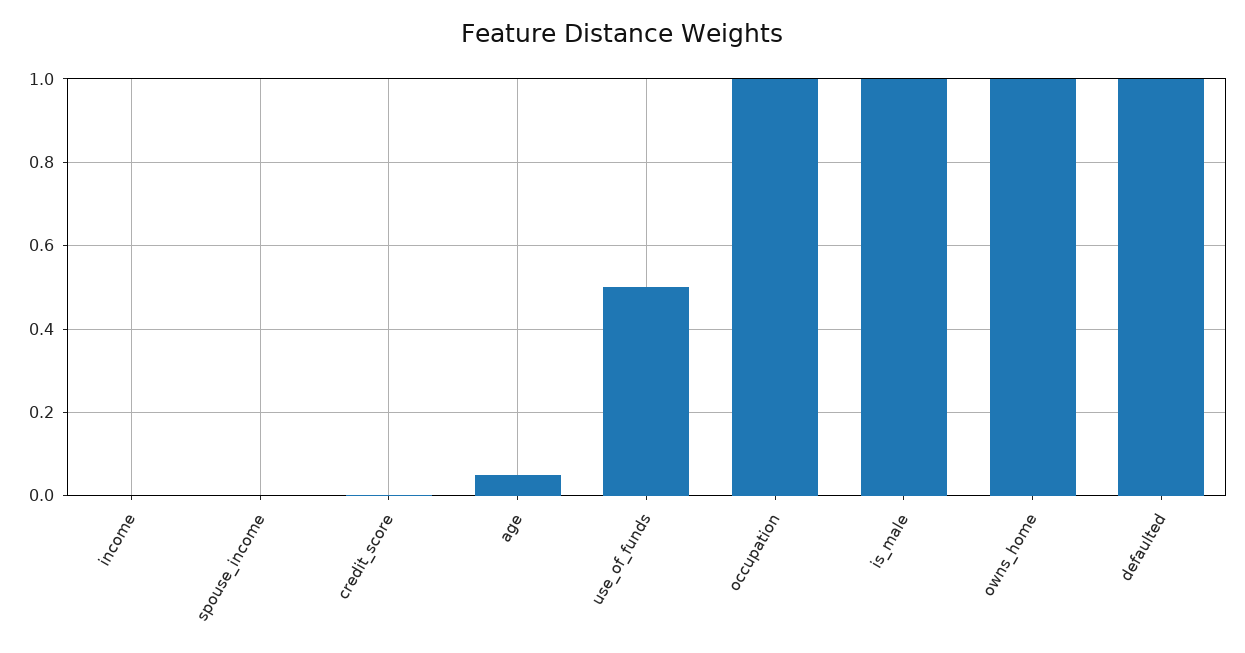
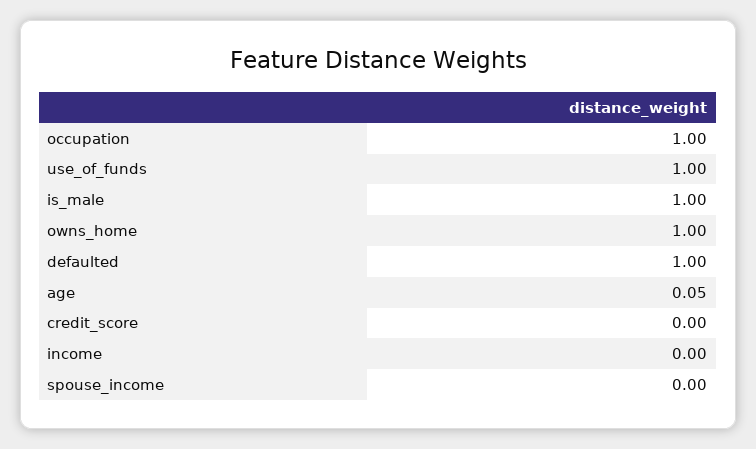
  {
    "income": 0,
    "spouse_income": 0,
    "credit_score": 0,
    "age": 0.05,
-   "use_of_funds": 0.5,
+   "use_of_funds": 1,
    "occupation": 1,
    "is_male": 1,
    "owns_home": 1,
    "defaulted": 1
  }

